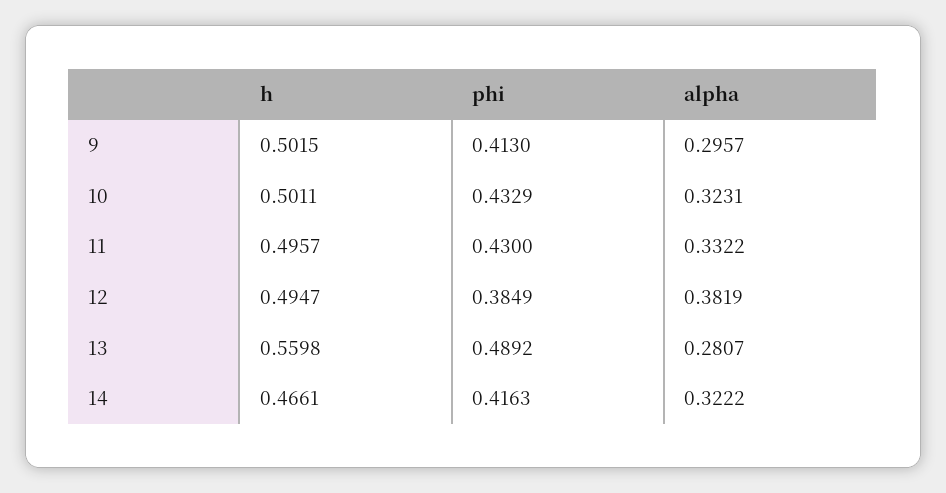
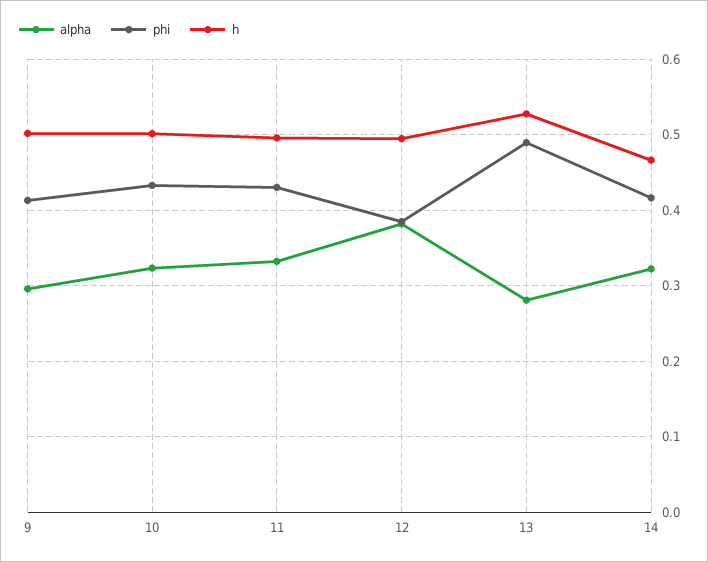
  {
    "h": {
      "9": 0.5015,
      "10": 0.5011,
      "11": 0.4957,
      "12": 0.4947,
-     "13": 0.5598,
+     "13": 0.53,
      "14": 0.4661
    },
    "phi": {
      "9": 0.413,
      "10": 0.4329,
      "11": 0.43,
      "12": 0.3849,
      "13": 0.4892,
      "14": 0.4163
    },
    "alpha": {
      "9": 0.2957,
      "10": 0.3231,
      "11": 0.3322,
      "12": 0.3819,
      "13": 0.2807,
      "14": 0.3222
    }
  }

